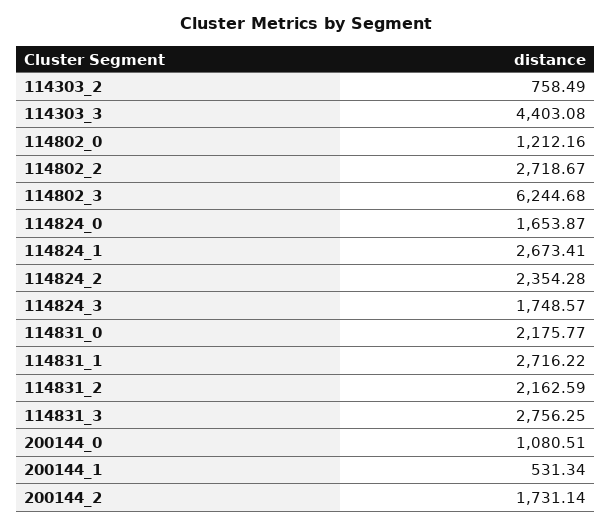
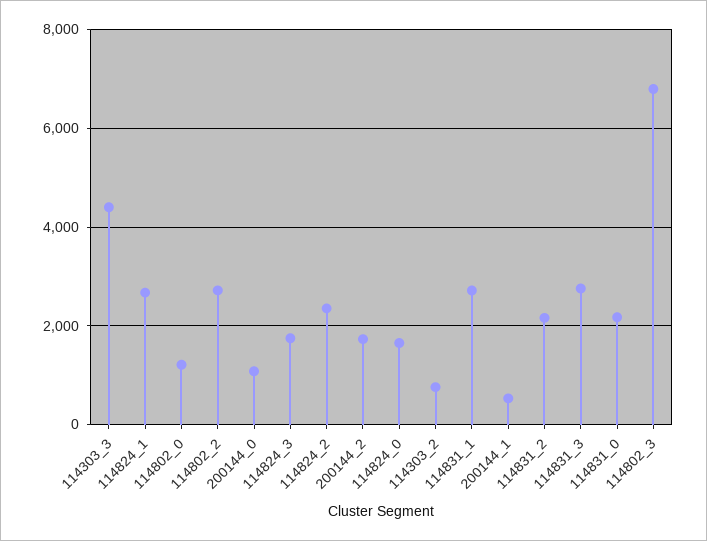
  {
    "114303_2": 758.49,
    "114303_3": 4403.08,
    "114802_0": 1212.16,
    "114802_2": 2718.67,
-   "114802_3": 6244.68,
+   "114802_3": 6800,
    "114824_0": 1653.87,
    "114824_1": 2673.41,
    "114824_2": 2354.28,
    "114824_3": 1748.57,
    "114831_0": 2175.77,
    "114831_1": 2716.22,
    "114831_2": 2162.59,
    "114831_3": 2756.25,
    "200144_0": 1080.51,
    "200144_1": 531.34,
    "200144_2": 1731.14
  }

